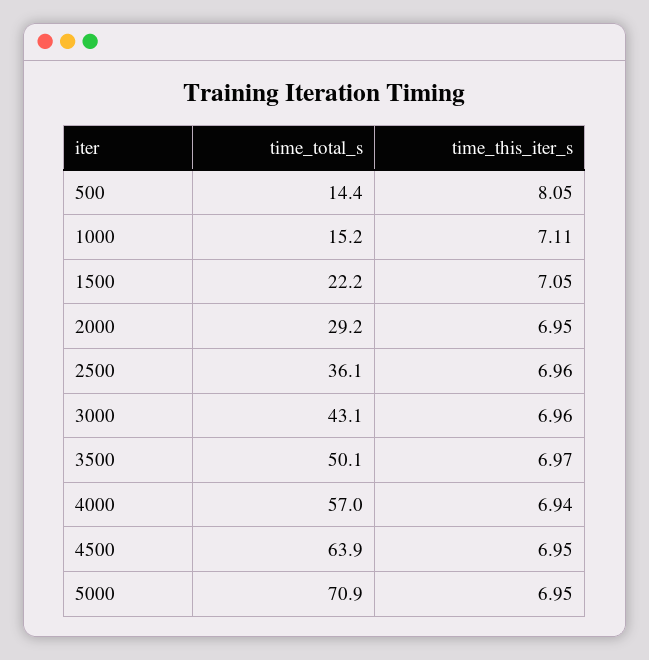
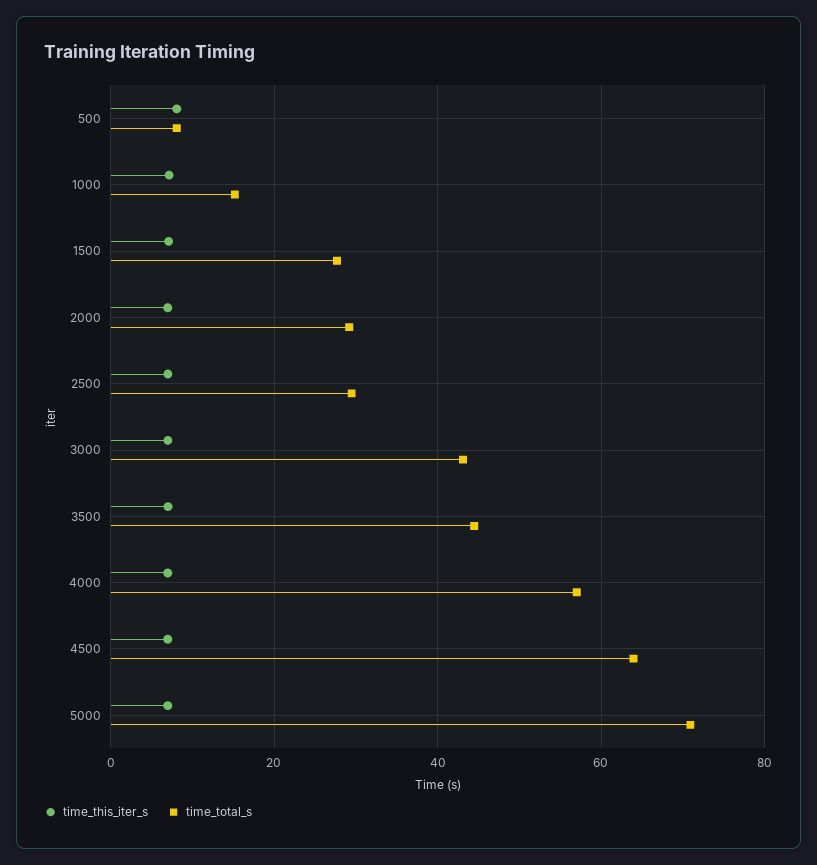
  {
    "time_total_s": {
-     "500": 14.4,
+     "500": 8,
      "1000": 15.2,
-     "1500": 22.2,
+     "1500": 28,
      "2000": 29.2,
-     "2500": 36.1,
+     "2500": 30,
      "3000": 43.1,
-     "3500": 50.1,
+     "3500": 44,
      "4000": 57,
      "4500": 63.9,
      "5000": 70.9
    },
    "time_this_iter_s": {
      "500": 8.05,
      "1000": 7.11,
      "1500": 7.05,
      "2000": 6.95,
      "2500": 6.96,
      "3000": 6.96,
      "3500": 6.97,
      "4000": 6.94,
      "4500": 6.95,
      "5000": 6.95
    }
  }

